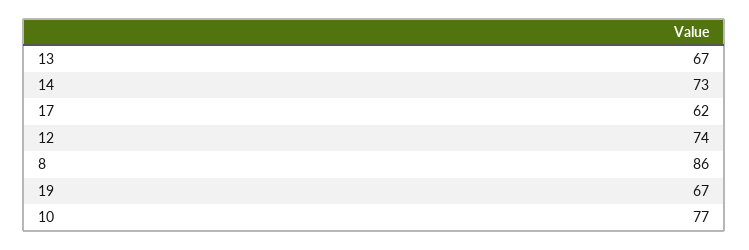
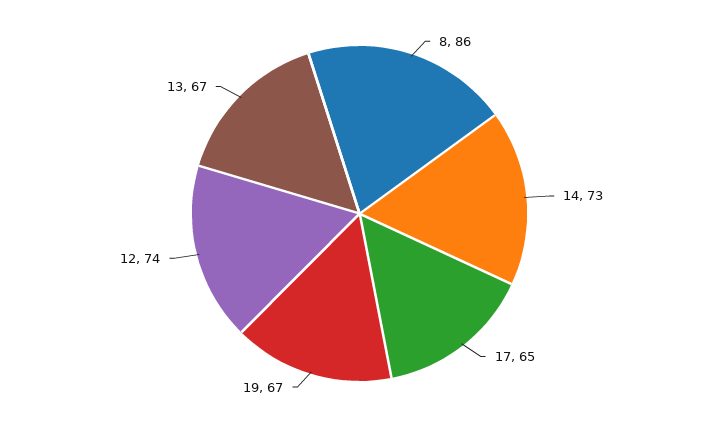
  {
    "13": 67,
    "14": 73,
-   "17": 62,
+   "17": 65,
    "12": 74,
    "8": 86,
-   "19": 67,
+   "19": 67
-   "10": 77
  }

